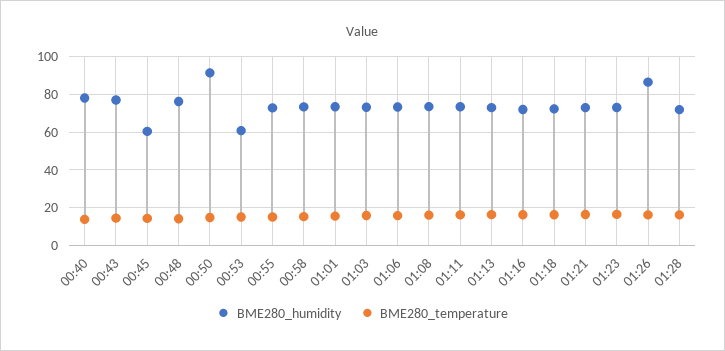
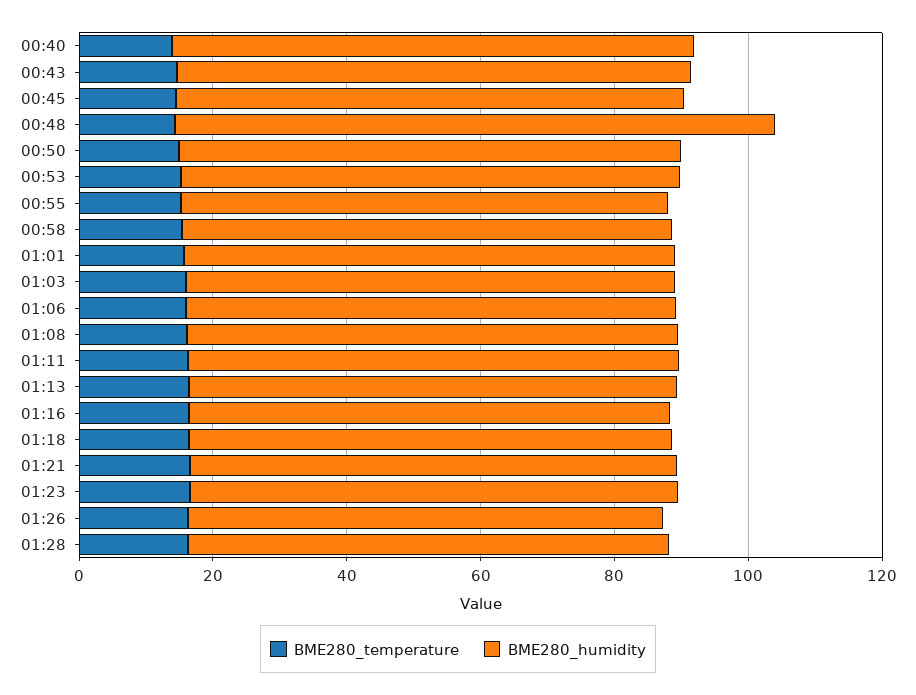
  {
    "BME280_humidity": {
      "00:40": 80,
      "00:43": 75,
-     "00:45": 60,
+     "00:45": 75,
-     "00:48": 75,
+     "00:48": 90,
-     "00:50": 90,
+     "00:50": 75,
-     "00:53": 60,
+     "00:53": 75,
      "00:55": 75,
      "00:58": 75,
      "01:01": 75,
      "01:03": 75,
      "01:06": 75,
      "01:08": 75,
      "01:11": 75,
      "01:13": 75,
      "01:16": 70,
      "01:18": 70,
      "01:21": 75,
      "01:23": 75,
-     "01:26": 85,
+     "01:26": 70,
      "01:28": 70
    },
    "BME280_temperature": {
      "00:40": 15,
      "00:43": 15,
      "00:45": 15,
      "00:48": 15,
      "00:50": 15,
      "00:53": 15,
      "00:55": 15,
      "00:58": 15,
      "01:01": 15,
      "01:03": 15,
      "01:06": 15,
      "01:08": 15,
      "01:11": 15,
      "01:13": 15,
      "01:16": 15,
      "01:18": 15,
      "01:21": 15,
      "01:23": 15,
      "01:26": 15,
      "01:28": 15
    }
  }

